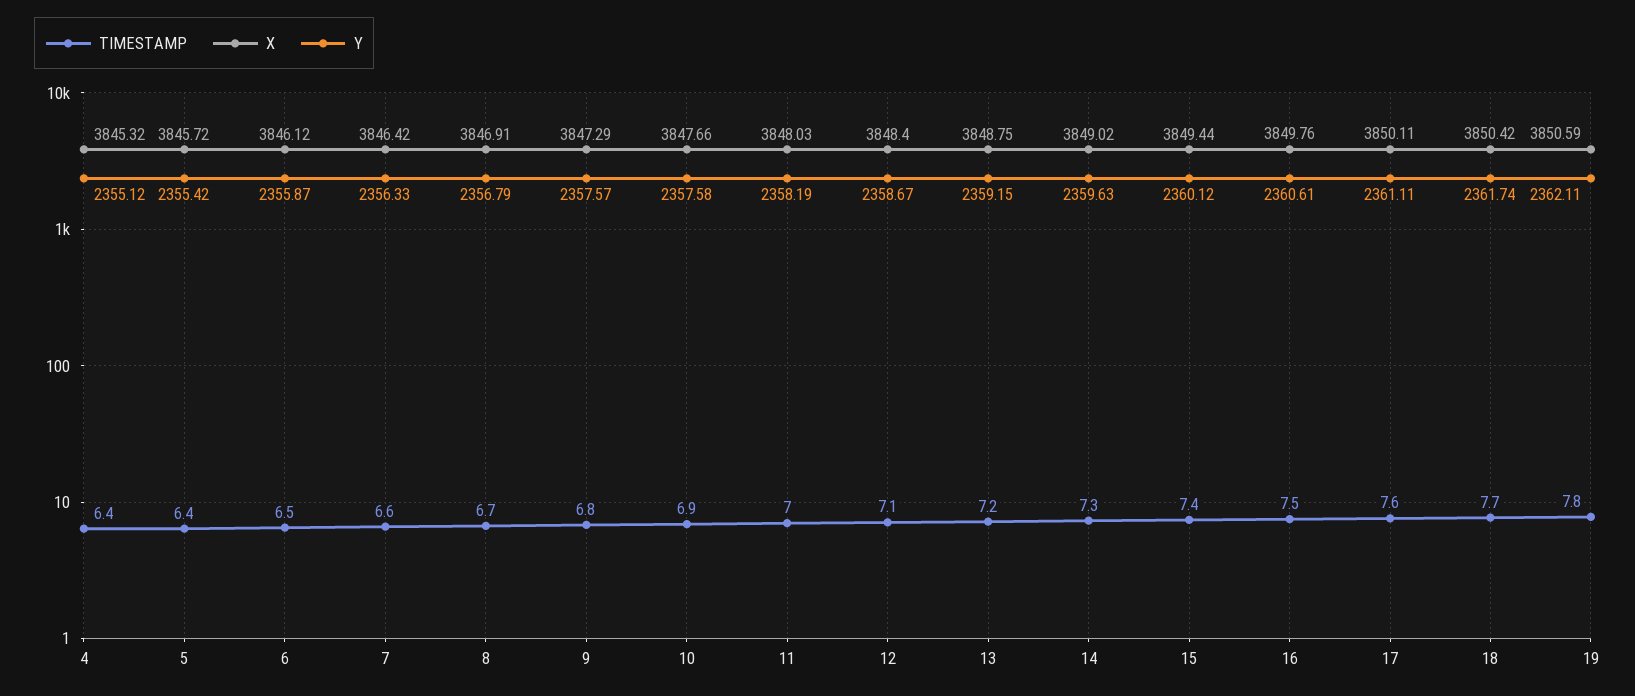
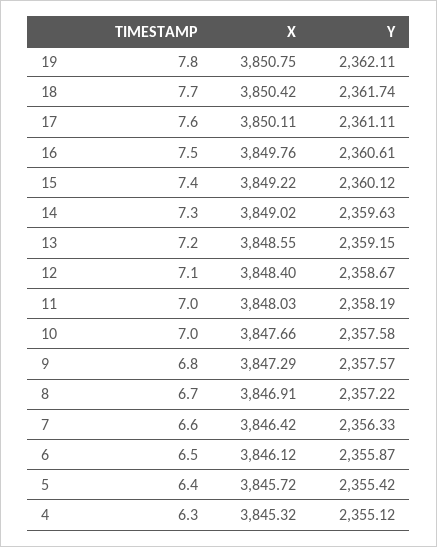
  {
    "TIMESTAMP": {
-     "4": 6.4,
+     "4": 6.3,
      "5": 6.4,
      "6": 6.5,
      "7": 6.6,
      "8": 6.7,
      "9": 6.8,
-     "10": 6.9,
+     "10": 7,
      "11": 7,
      "12": 7.1,
      "13": 7.2,
      "14": 7.3,
      "15": 7.4,
      "16": 7.5,
      "17": 7.6,
      "18": 7.7,
      "19": 7.8
    },
    "X": {
      "4": 3845.32,
      "5": 3845.72,
      "6": 3846.12,
      "7": 3846.42,
      "8": 3846.91,
      "9": 3847.29,
      "10": 3847.66,
      "11": 3848.03,
      "12": 3848.4,
-     "13": 3848.75,
+     "13": 3848.55,
      "14": 3849.02,
-     "15": 3849.44,
+     "15": 3849.22,
      "16": 3849.76,
      "17": 3850.11,
      "18": 3850.42,
-     "19": 3850.59
+     "19": 3850.75
    },
    "Y": {
      "4": 2355.12,
      "5": 2355.42,
      "6": 2355.87,
      "7": 2356.33,
-     "8": 2356.79,
+     "8": 2357.22,
      "9": 2357.57,
      "10": 2357.58,
      "11": 2358.19,
      "12": 2358.67,
      "13": 2359.15,
      "14": 2359.63,
      "15": 2360.12,
      "16": 2360.61,
      "17": 2361.11,
      "18": 2361.74,
      "19": 2362.11
    }
  }

